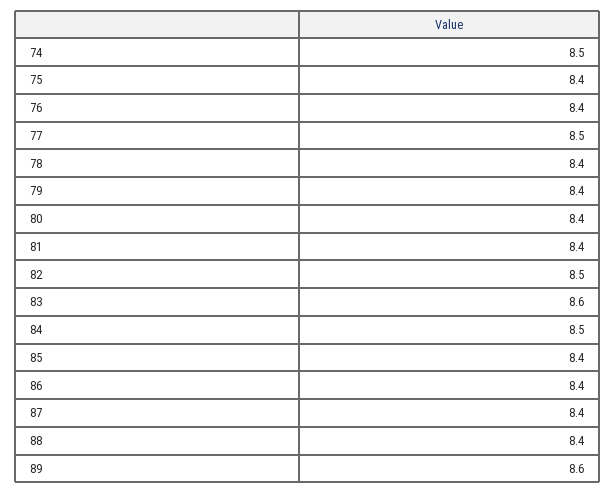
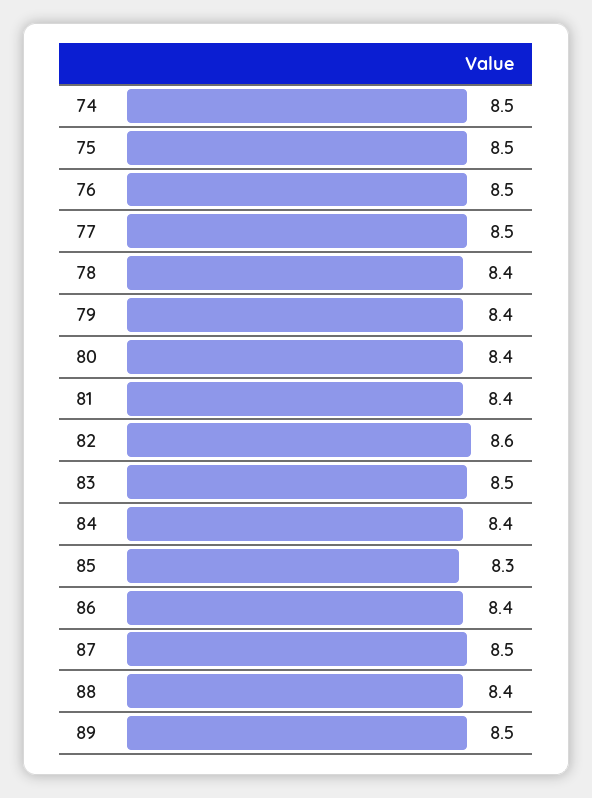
  {
    "74": 8.5,
-   "75": 8.4,
+   "75": 8.5,
-   "76": 8.4,
+   "76": 8.5,
    "77": 8.5,
    "78": 8.4,
    "79": 8.4,
    "80": 8.4,
    "81": 8.4,
-   "82": 8.5,
+   "82": 8.6,
-   "83": 8.6,
+   "83": 8.5,
-   "84": 8.5,
+   "84": 8.4,
-   "85": 8.4,
+   "85": 8.3,
    "86": 8.4,
-   "87": 8.4,
+   "87": 8.5,
    "88": 8.4,
-   "89": 8.6
+   "89": 8.5
  }

